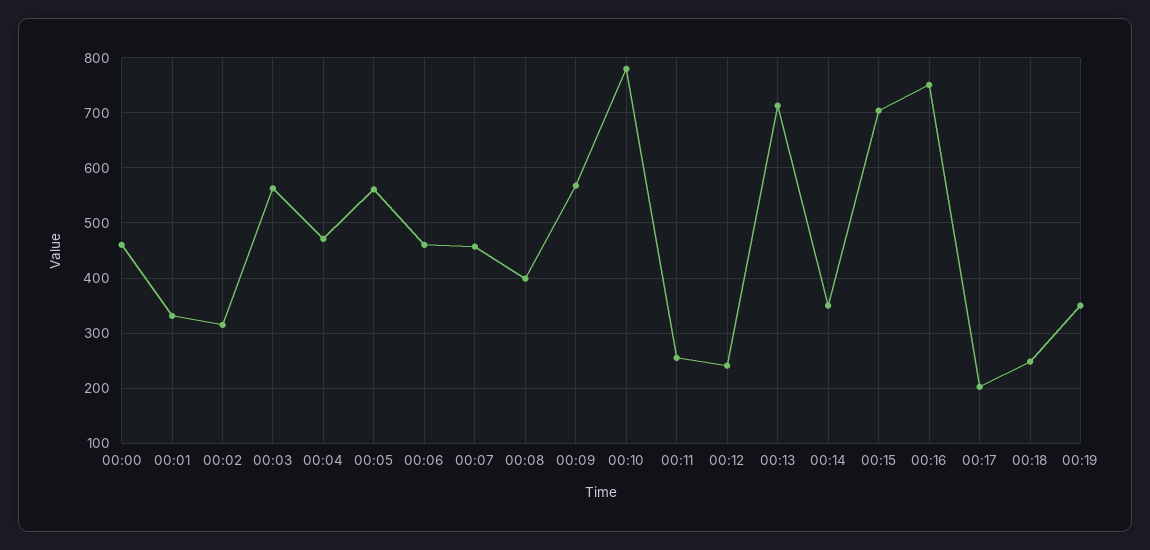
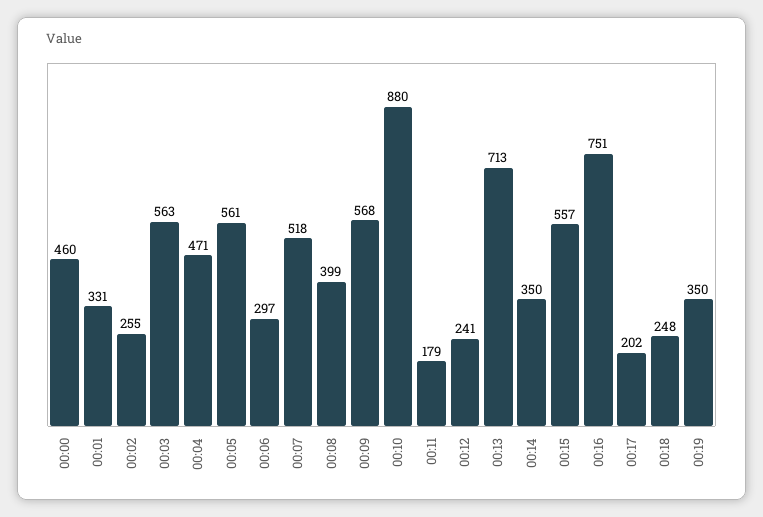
  {
    "00:00": 460,
    "00:01": 331,
-   "00:02": 320,
+   "00:02": 255,
    "00:03": 563,
    "00:04": 471,
    "00:05": 561,
-   "00:06": 460,
+   "00:06": 297,
-   "00:07": 460,
+   "00:07": 518,
    "00:08": 399,
    "00:09": 568,
-   "00:10": 780,
+   "00:10": 880,
-   "00:11": 260,
+   "00:11": 179,
    "00:12": 241,
    "00:13": 713,
    "00:14": 350,
-   "00:15": 700,
+   "00:15": 557,
    "00:16": 751,
    "00:17": 202,
    "00:18": 248,
    "00:19": 350
  }

